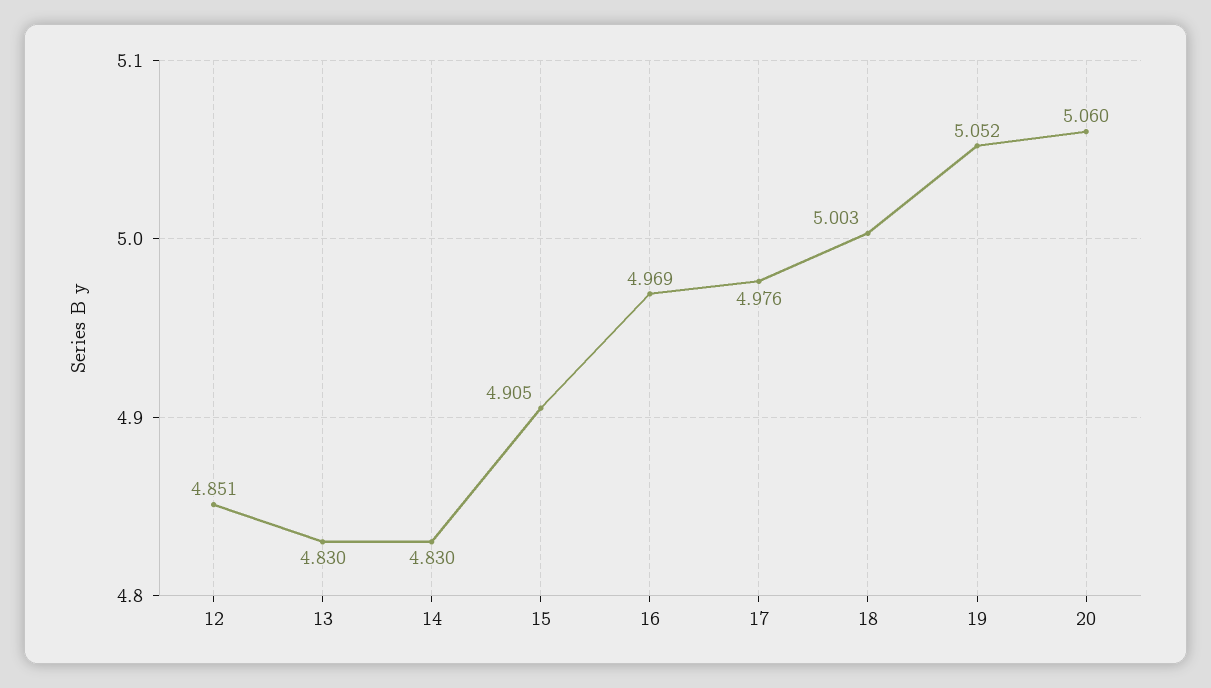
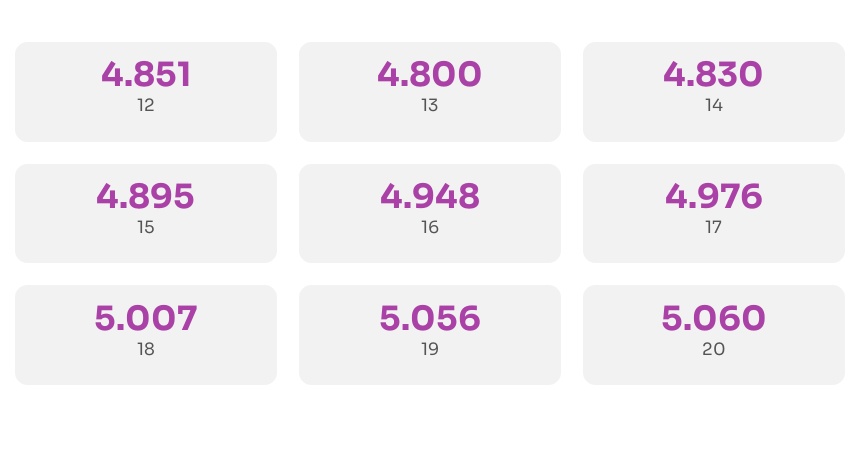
  {
    "12": 4.851,
-   "13": 4.83,
+   "13": 4.8,
    "14": 4.83,
-   "15": 4.905,
+   "15": 4.895,
-   "16": 4.969,
+   "16": 4.948,
    "17": 4.976,
-   "18": 5.003,
+   "18": 5.007,
-   "19": 5.052,
+   "19": 5.056,
    "20": 5.06
  }

